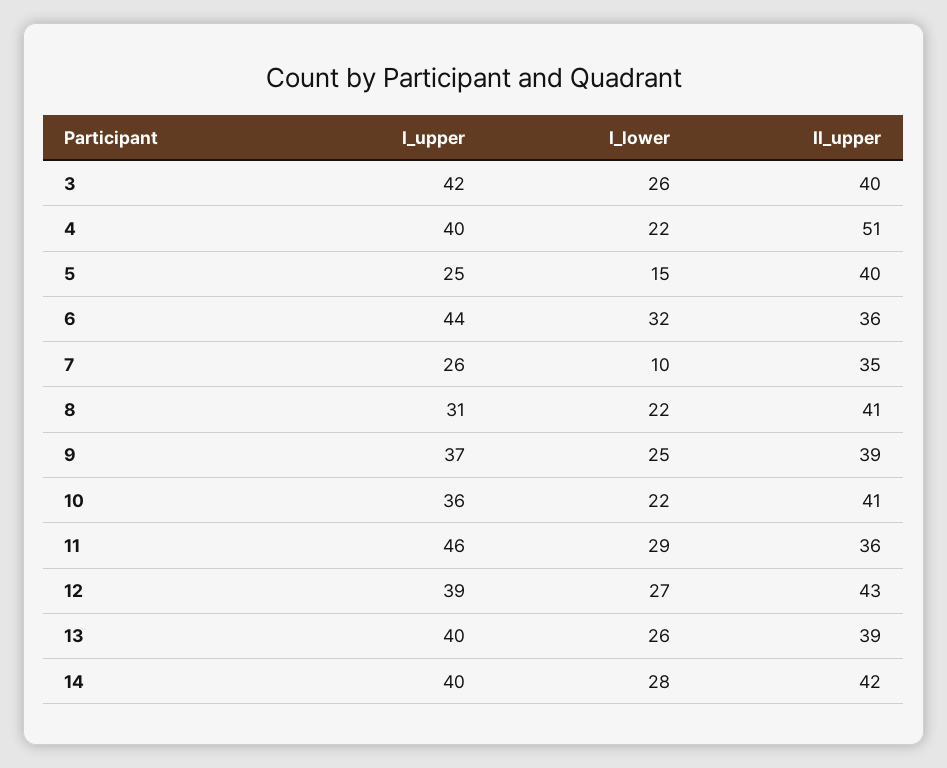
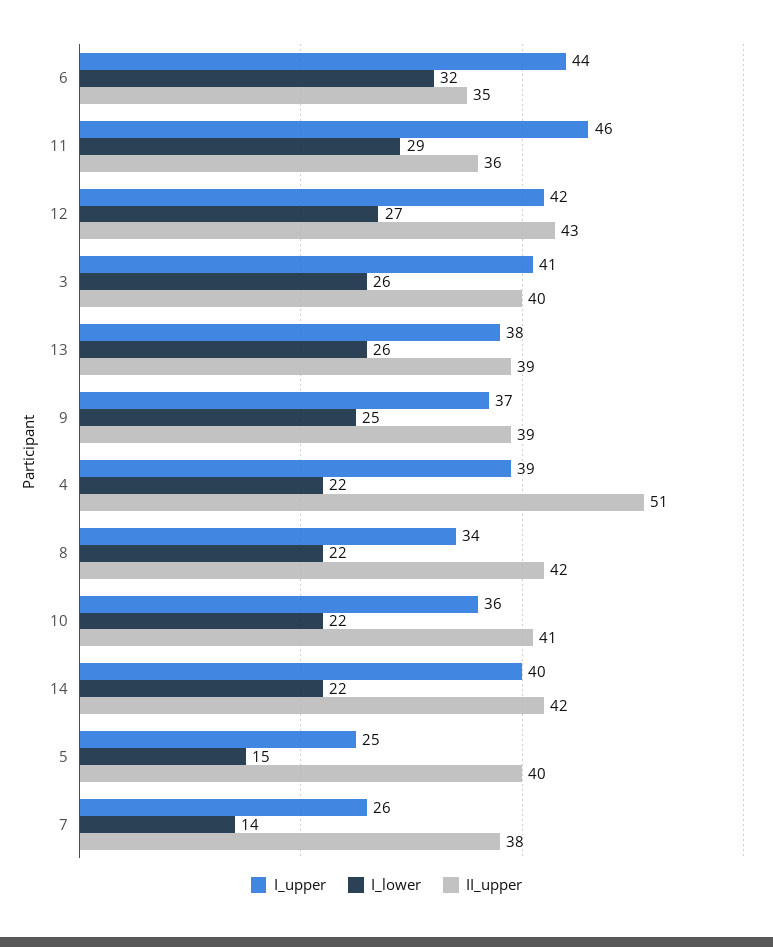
  {
    "I_upper": {
-     "3": 42,
+     "3": 41,
-     "4": 40,
+     "4": 39,
      "5": 25,
      "6": 44,
      "7": 26,
-     "8": 31,
+     "8": 34,
      "9": 37,
      "10": 36,
      "11": 46,
-     "12": 39,
+     "12": 42,
-     "13": 40,
+     "13": 38,
      "14": 40
    },
    "I_lower": {
      "3": 26,
      "4": 22,
      "5": 15,
      "6": 32,
-     "7": 10,
+     "7": 14,
      "8": 22,
      "9": 25,
      "10": 22,
      "11": 29,
      "12": 27,
      "13": 26,
-     "14": 28
+     "14": 22
    },
    "II_upper": {
      "3": 40,
      "4": 51,
      "5": 40,
-     "6": 36,
+     "6": 35,
-     "7": 35,
+     "7": 38,
-     "8": 41,
+     "8": 42,
      "9": 39,
      "10": 41,
      "11": 36,
      "12": 43,
      "13": 39,
      "14": 42
    }
  }

